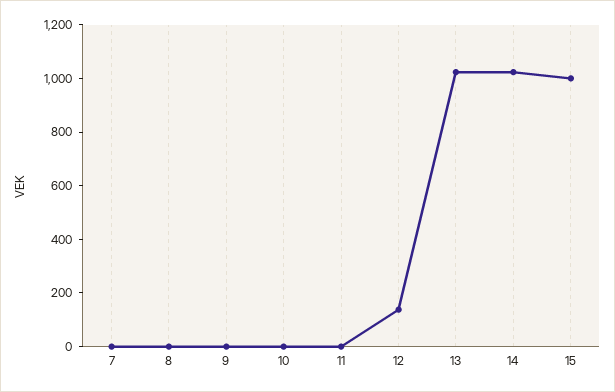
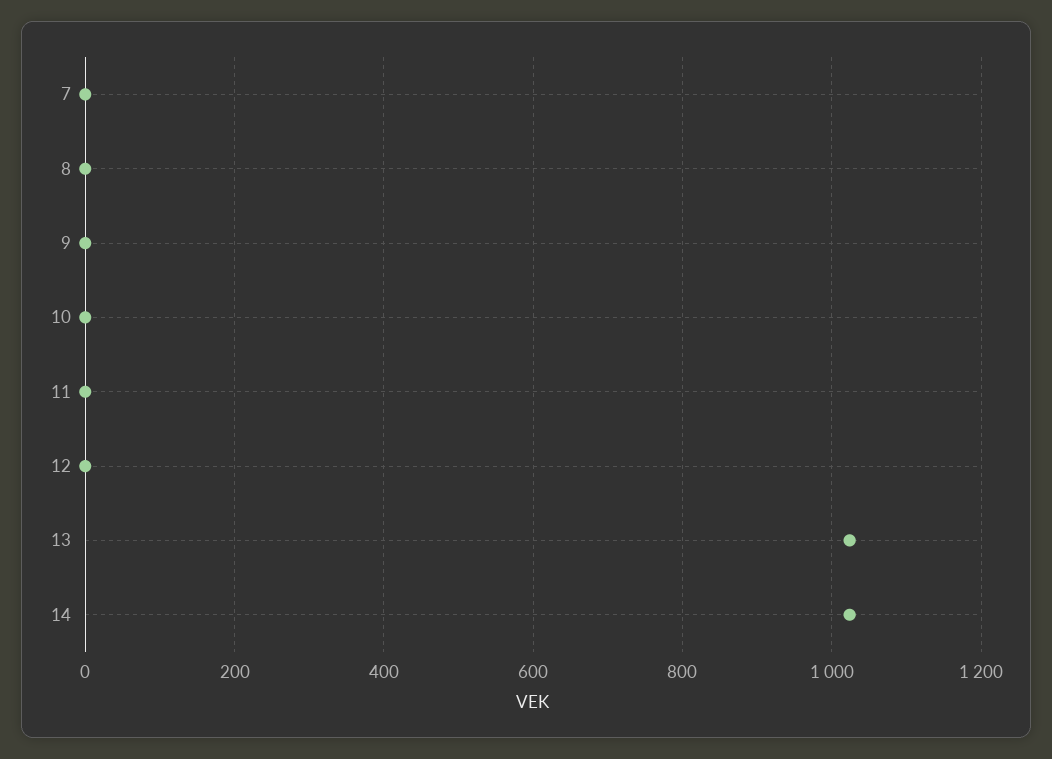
  {
    "7": 0,
    "8": 0,
    "9": 0,
    "10": 0,
    "11": 0,
-   "12": 150,
+   "12": 0,
    "13": 1020,
-   "14": 1020,
+   "14": 1020
-   "15": 1000
  }

